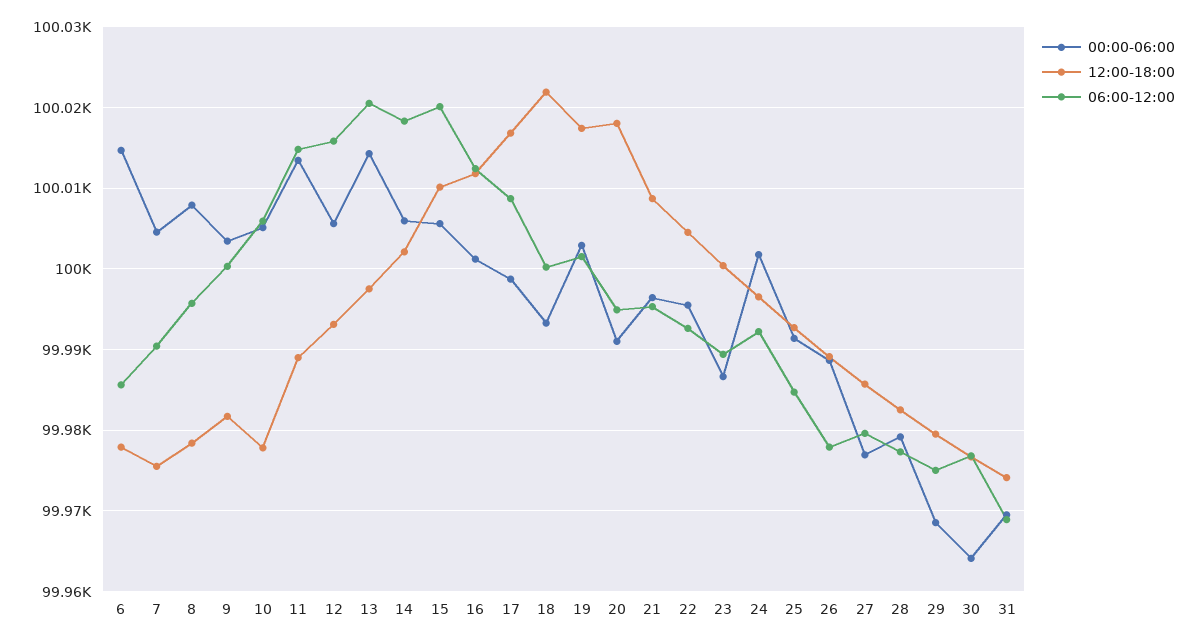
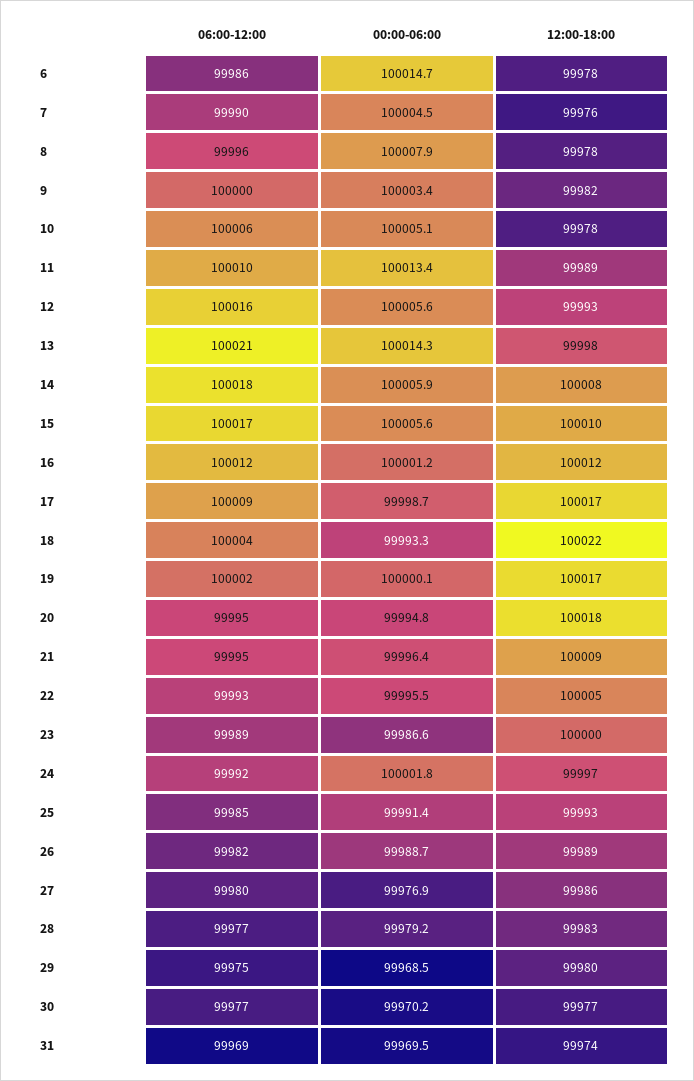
  {
    "00:00-06:00": {
      "6": 100014.7,
      "7": 100004.5,
      "8": 100007.9,
      "9": 100003.4,
      "10": 100005.1,
      "11": 100013.4,
      "12": 100005.6,
      "13": 100014.3,
      "14": 100005.9,
      "15": 100005.6,
      "16": 100001.2,
      "17": 99998.7,
      "18": 99993.3,
-     "19": 100003,
+     "19": 100000.1,
-     "20": 99991,
+     "20": 99994.8,
      "21": 99996.4,
      "22": 99995.5,
      "23": 99986.6,
      "24": 100001.8,
      "25": 99991.4,
      "26": 99988.7,
      "27": 99976.9,
      "28": 99979.2,
      "29": 99968.5,
-     "30": 99964,
+     "30": 99970.2,
      "31": 99969.5
    },
    "12:00-18:00": {
      "6": 99978,
      "7": 99976,
      "8": 99978,
      "9": 99982,
      "10": 99978,
      "11": 99989,
      "12": 99993,
      "13": 99998,
-     "14": 100002,
+     "14": 100008,
      "15": 100010,
      "16": 100012,
      "17": 100017,
      "18": 100022,
      "19": 100017,
      "20": 100018,
      "21": 100009,
      "22": 100005,
      "23": 100000,
      "24": 99997,
      "25": 99993,
      "26": 99989,
      "27": 99986,
      "28": 99983,
      "29": 99980,
      "30": 99977,
      "31": 99974
    },
    "06:00-12:00": {
      "6": 99986,
      "7": 99990,
      "8": 99996,
      "9": 100000,
      "10": 100006,
-     "11": 100015,
+     "11": 100010,
      "12": 100016,
      "13": 100021,
      "14": 100018,
-     "15": 100020,
+     "15": 100017,
      "16": 100012,
      "17": 100009,
-     "18": 100000,
+     "18": 100004,
      "19": 100002,
      "20": 99995,
      "21": 99995,
      "22": 99993,
      "23": 99989,
      "24": 99992,
      "25": 99985,
-     "26": 99978,
+     "26": 99982,
      "27": 99980,
      "28": 99977,
      "29": 99975,
      "30": 99977,
      "31": 99969
    }
  }

